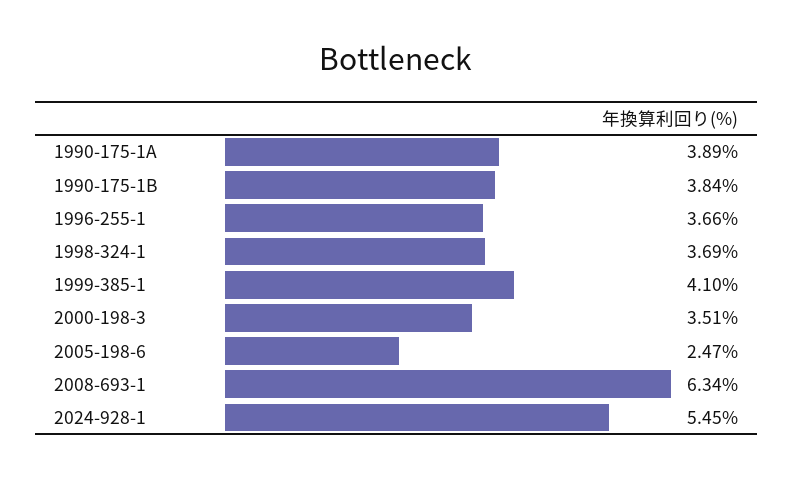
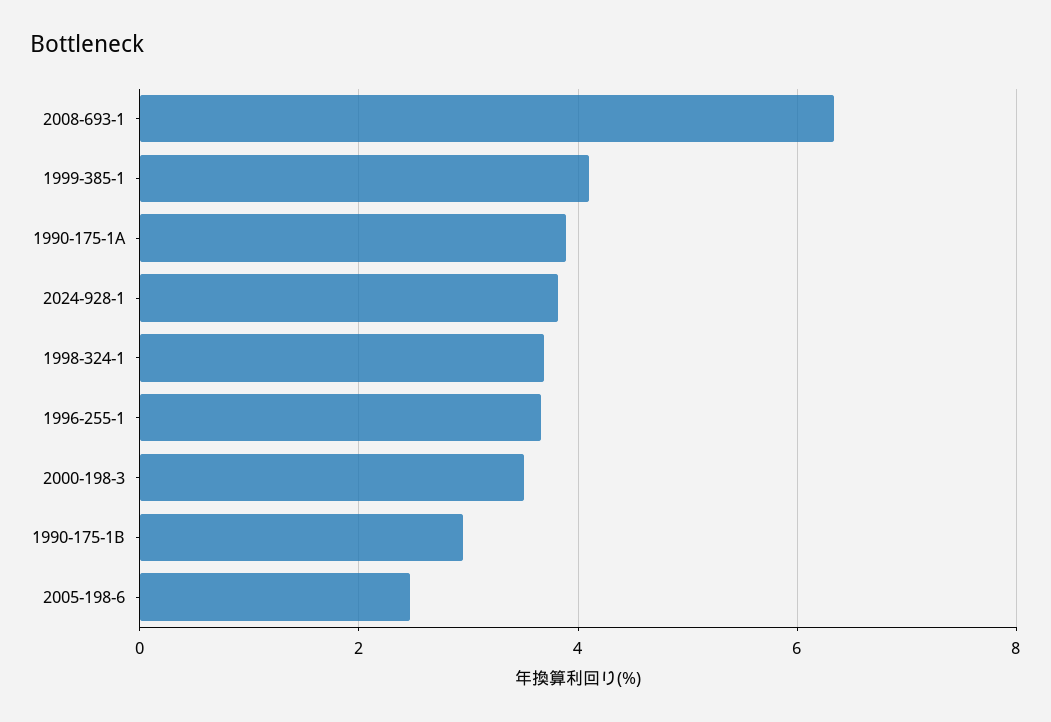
  {
    "1990-175-1A": 3.89,
-   "1990-175-1B": 3.84,
+   "1990-175-1B": 3,
    "1996-255-1": 3.66,
    "1998-324-1": 3.69,
    "1999-385-1": 4.1,
    "2000-198-3": 3.51,
    "2005-198-6": 2.47,
    "2008-693-1": 6.34,
-   "2024-928-1": 5.45
+   "2024-928-1": 3.8
  }

